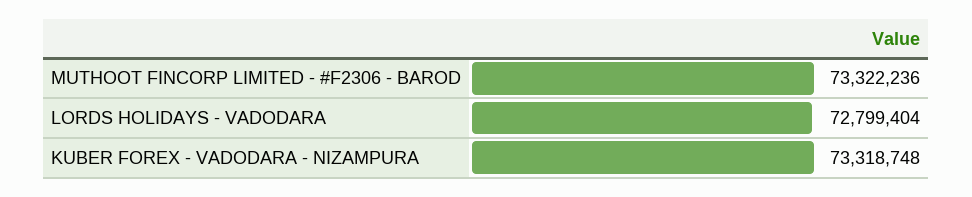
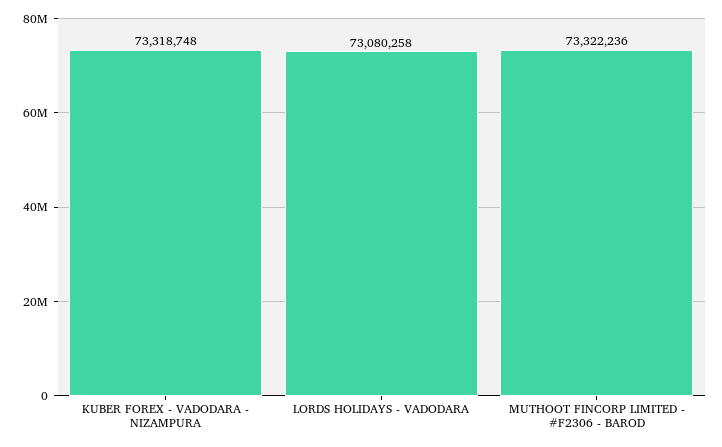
  {
    "MUTHOOT FINCORP LIMITED - #F2306 - BAROD": 73322236,
-   "LORDS HOLIDAYS - VADODARA": 72799404,
+   "LORDS HOLIDAYS - VADODARA": 73080258,
    "KUBER FOREX - VADODARA - NIZAMPURA": 73318748
  }

